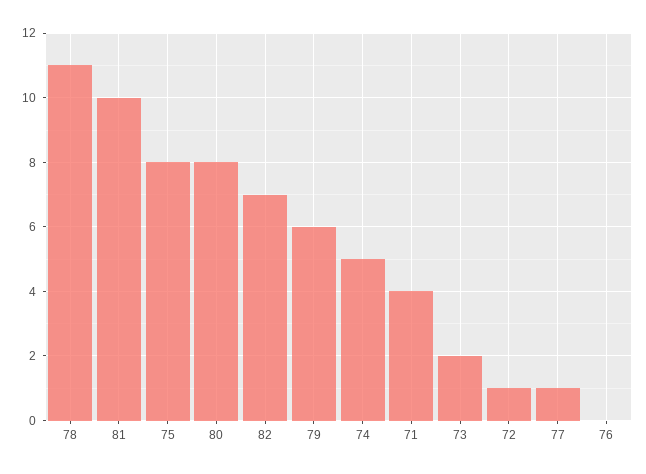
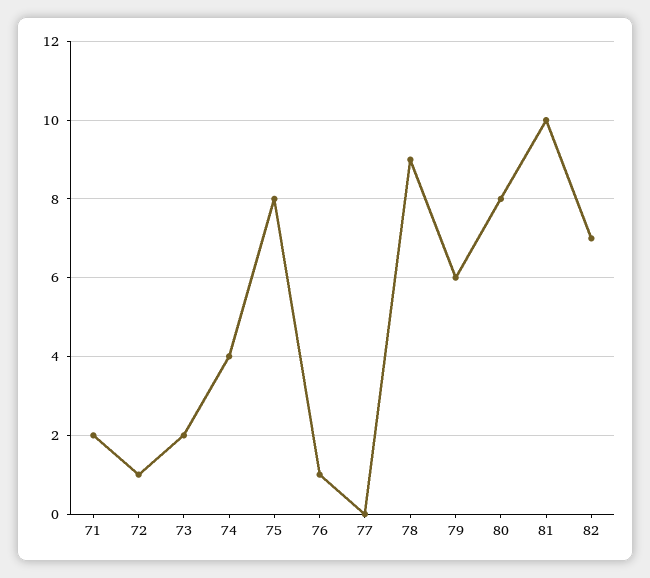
  {
-   "78": 11,
+   "78": 9,
    "81": 10,
    "75": 8,
    "80": 8,
    "82": 7,
    "79": 6,
-   "74": 5,
+   "74": 4,
-   "71": 4,
+   "71": 2,
    "73": 2,
    "72": 1,
-   "77": 1,
+   "77": 0,
-   "76": 0
+   "76": 1
  }

